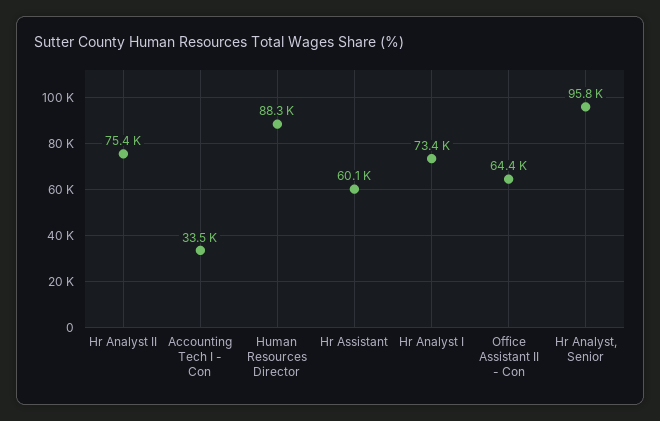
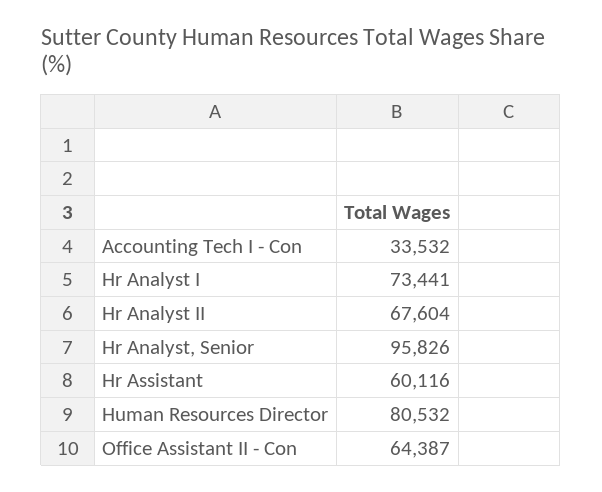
  {
-   "Hr Analyst II": 75400,
+   "Hr Analyst II": 67604,
    "Accounting Tech I - Con": 33532,
-   "Human Resources Director": 88300,
+   "Human Resources Director": 80532,
    "Hr Assistant": 60116,
    "Hr Analyst I": 73441,
    "Office Assistant II - Con": 64387,
    "Hr Analyst, Senior": 95826
  }

